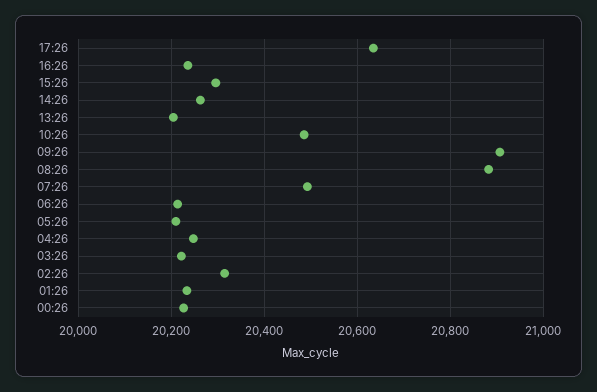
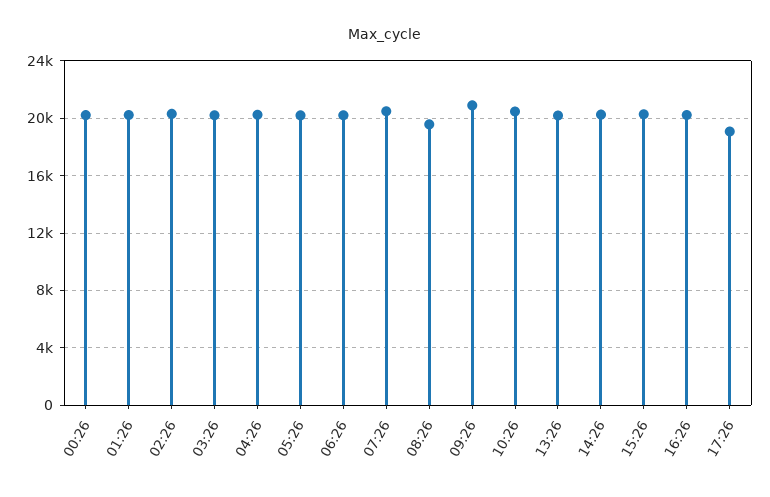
  {
-   "17:26": 20640,
+   "17:26": 19000,
    "16:26": 20240,
    "15:26": 20300,
    "14:26": 20260,
    "13:26": 20200,
    "10:26": 20480,
    "09:26": 20900,
-   "08:26": 20880,
+   "08:26": 19500,
    "07:26": 20500,
    "06:26": 20220,
    "05:26": 20220,
    "04:26": 20240,
    "03:26": 20220,
    "02:26": 20320,
    "01:26": 20240,
    "00:26": 20220
  }

